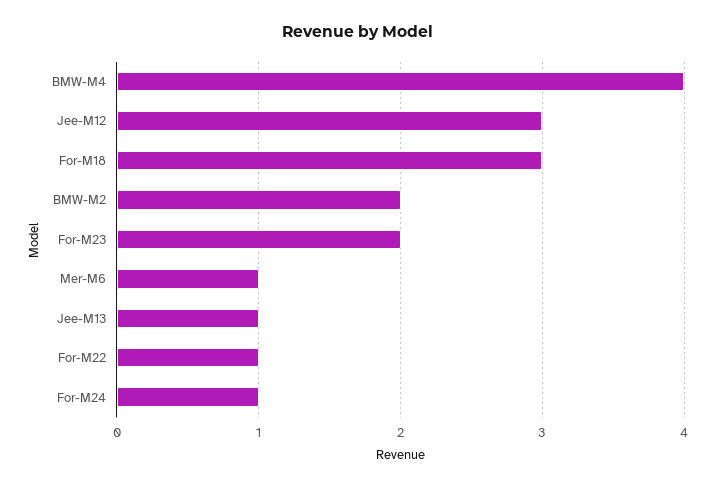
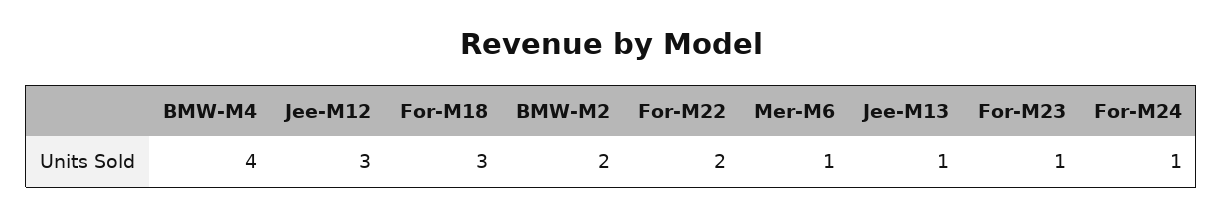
  {
    "BMW-M4": 4,
    "Jee-M12": 3,
    "For-M18": 3,
    "BMW-M2": 2,
-   "For-M23": 2,
+   "For-M23": 1,
    "Mer-M6": 1,
    "Jee-M13": 1,
-   "For-M22": 1,
+   "For-M22": 2,
    "For-M24": 1
  }

